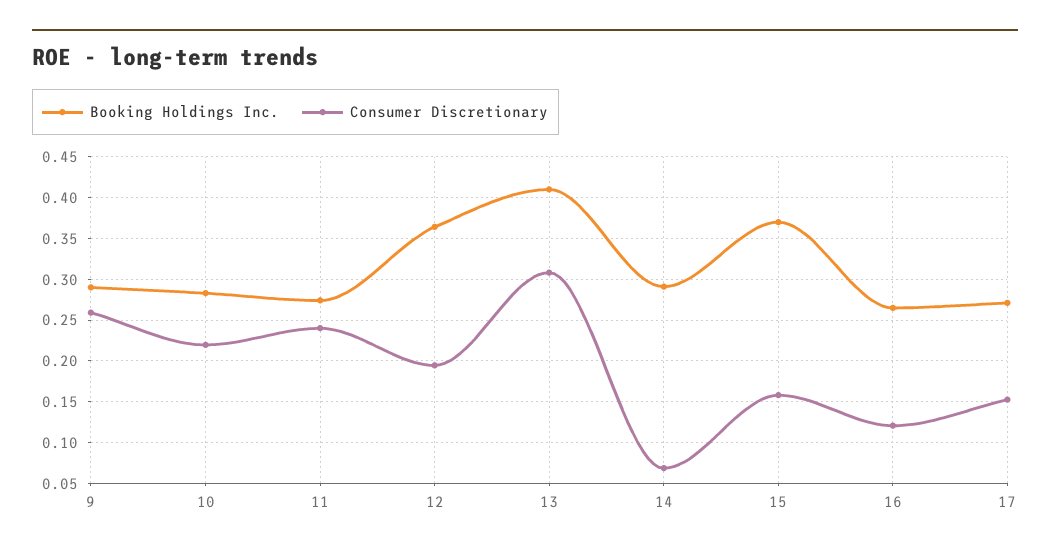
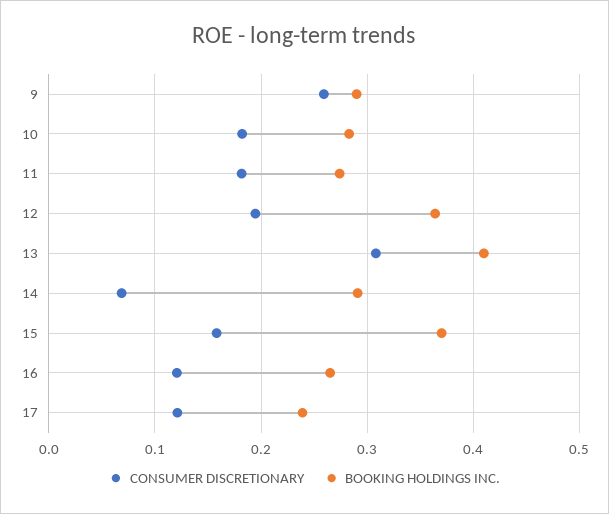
  {
    "Booking Holdings Inc.": {
      "9": 0.29,
      "10": 0.28,
      "11": 0.27,
      "12": 0.36,
      "13": 0.41,
      "14": 0.29,
      "15": 0.37,
      "16": 0.27,
-     "17": 0.27
+     "17": 0.24
    },
    "Consumer Discretionary": {
      "9": 0.26,
-     "10": 0.22,
+     "10": 0.18,
-     "11": 0.24,
+     "11": 0.18,
      "12": 0.19,
      "13": 0.31,
      "14": 0.07,
      "15": 0.16,
      "16": 0.12,
-     "17": 0.15
+     "17": 0.12
    }
  }

